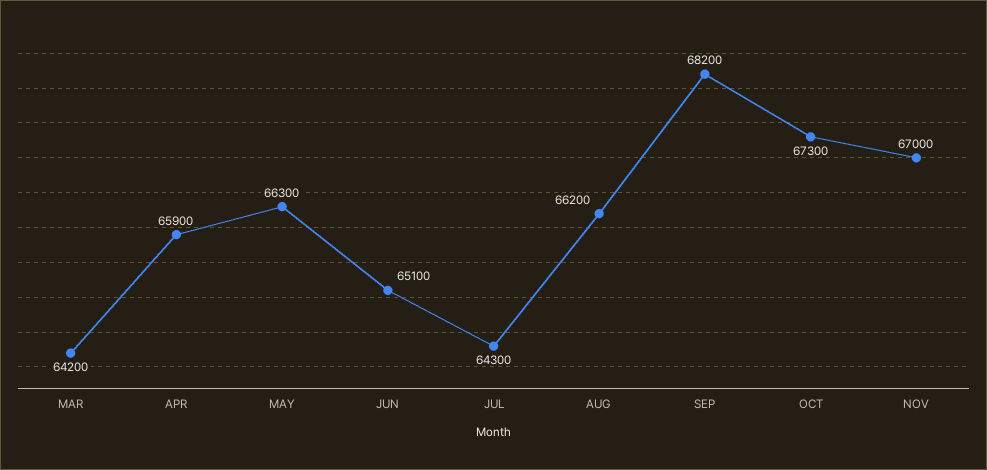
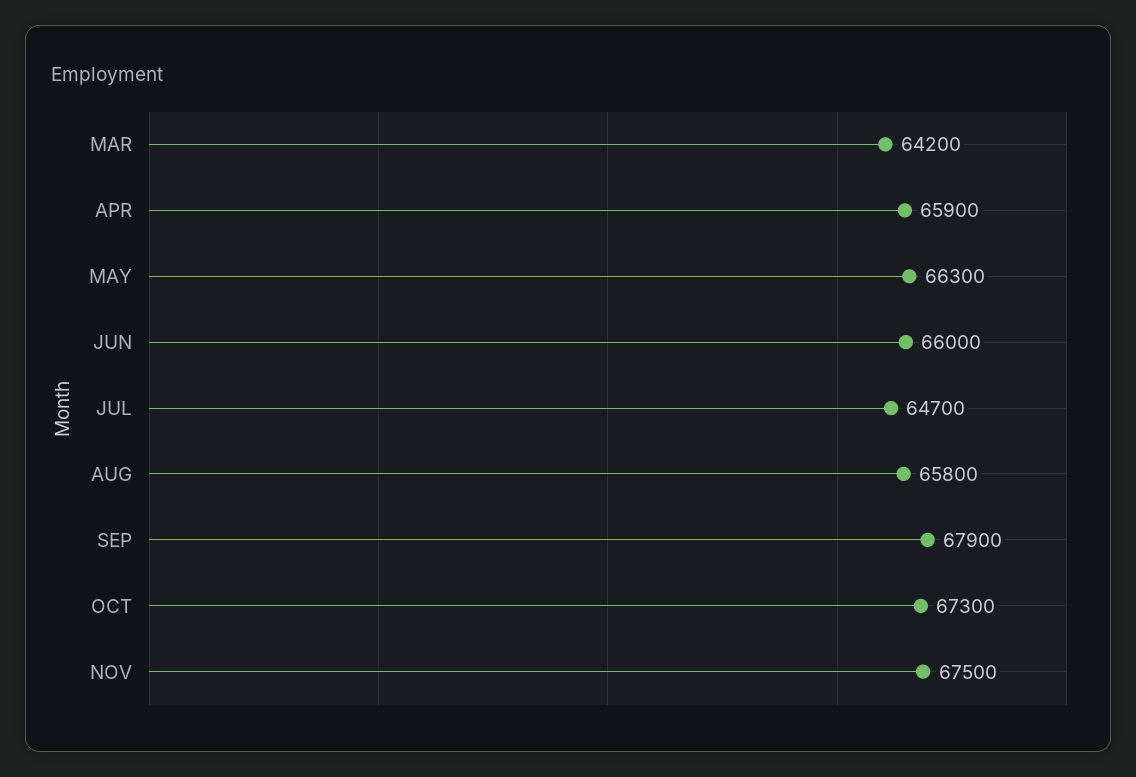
  {
    "MAR": 64200,
    "APR": 65900,
    "MAY": 66300,
-   "JUN": 65100,
+   "JUN": 66000,
-   "JUL": 64300,
+   "JUL": 64700,
-   "AUG": 66200,
+   "AUG": 65800,
-   "SEP": 68200,
+   "SEP": 67900,
    "OCT": 67300,
-   "NOV": 67000
+   "NOV": 67500
  }

